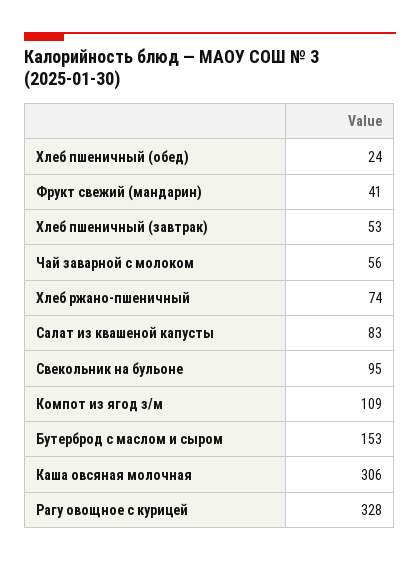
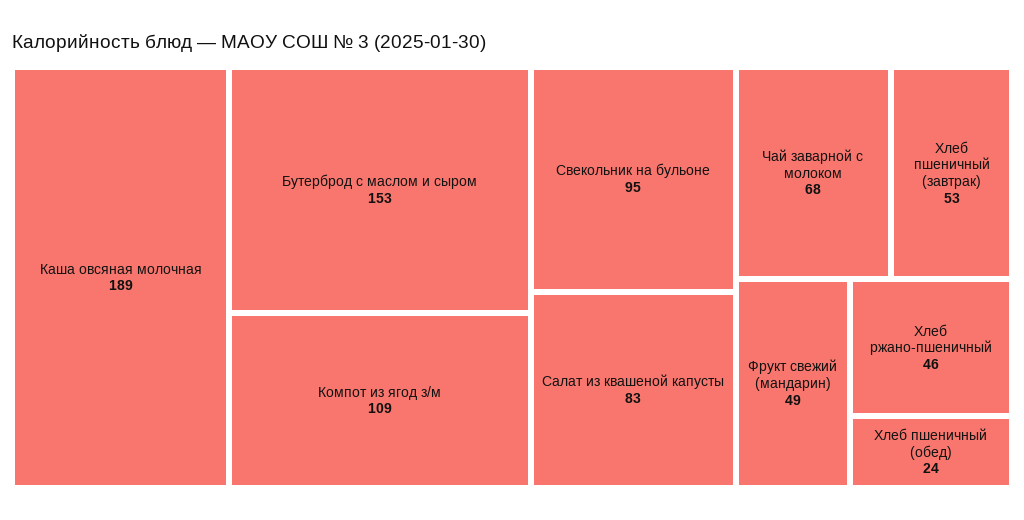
  {
    "Хлеб пшеничный (обед)": 24,
-   "Фрукт свежий (мандарин)": 41,
+   "Фрукт свежий (мандарин)": 49,
    "Хлеб пшеничный (завтрак)": 53,
-   "Чай заварной с молоком": 56,
+   "Чай заварной с молоком": 68,
-   "Хлеб ржано-пшеничный": 74,
+   "Хлеб ржано-пшеничный": 46,
    "Салат из квашеной капусты": 83,
    "Свекольник на бульоне": 95,
    "Компот из ягод з/м": 109,
    "Бутерброд с маслом и сыром": 153,
-   "Каша овсяная молочная": 306,
+   "Каша овсяная молочная": 189
-   "Рагу овощное с курицей": 328
  }

